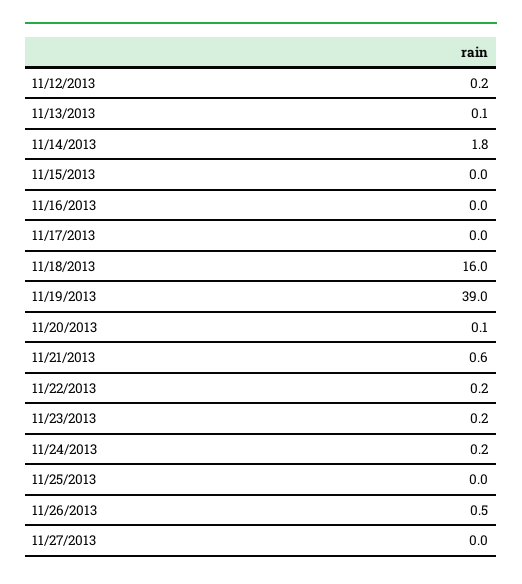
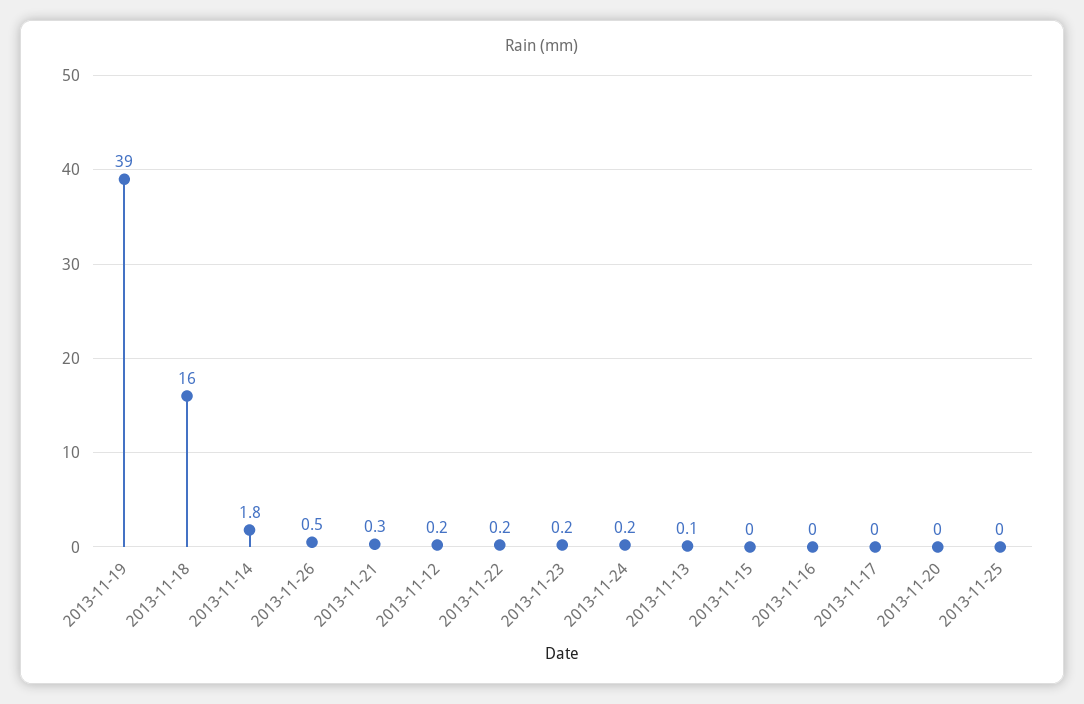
  {
    "11/12/2013": 0.2,
    "11/13/2013": 0.1,
    "11/14/2013": 1.8,
    "11/15/2013": 0,
    "11/16/2013": 0,
    "11/17/2013": 0,
    "11/18/2013": 16,
    "11/19/2013": 39,
-   "11/20/2013": 0.1,
+   "11/20/2013": 0,
-   "11/21/2013": 0.6,
+   "11/21/2013": 0.3,
    "11/22/2013": 0.2,
    "11/23/2013": 0.2,
    "11/24/2013": 0.2,
    "11/25/2013": 0,
-   "11/26/2013": 0.5,
+   "11/26/2013": 0.5
-   "11/27/2013": 0
  }

